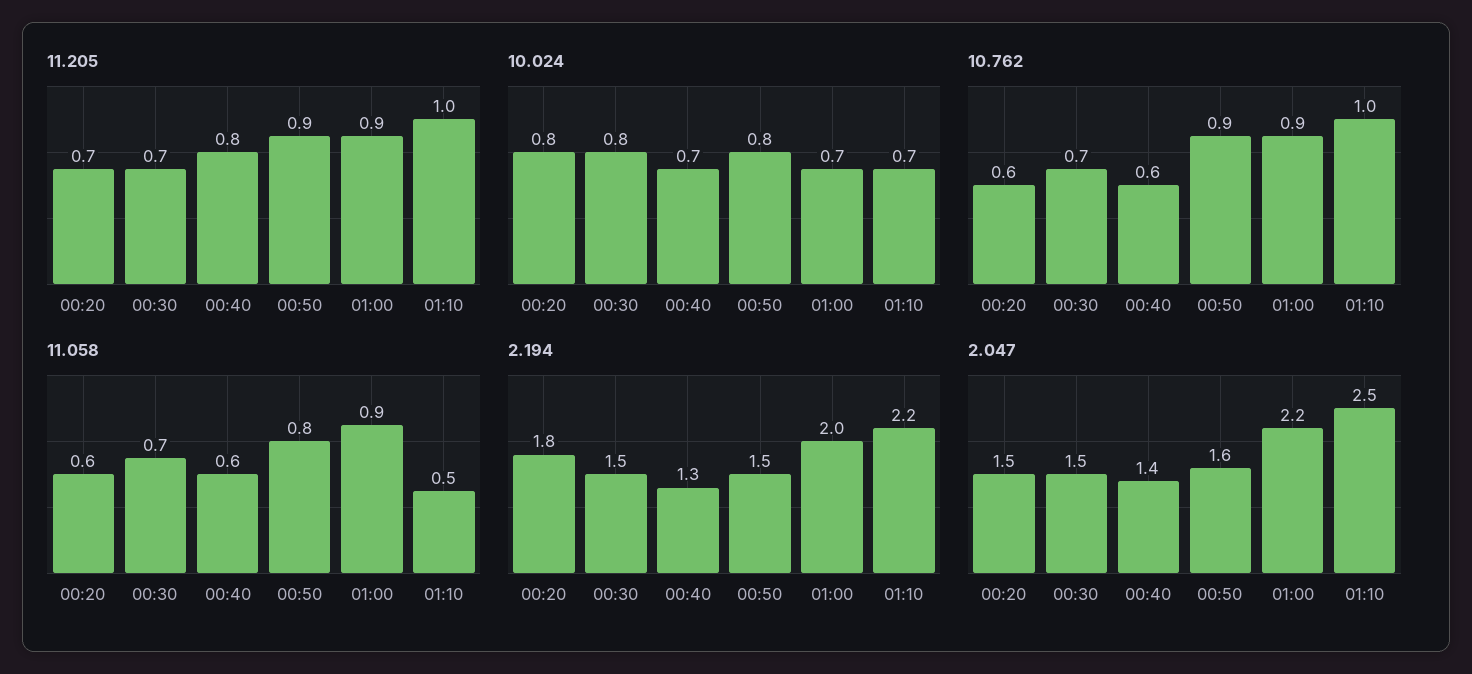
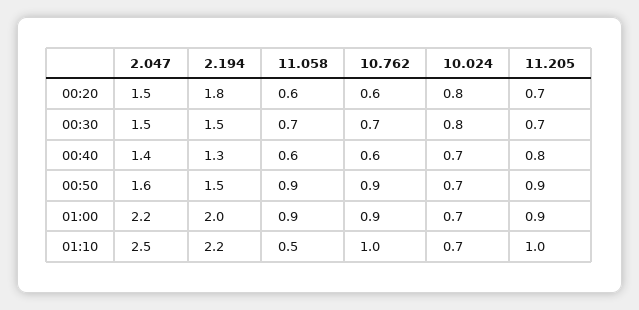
  {
    "11.205": {
      "00:20": 0.7,
      "00:30": 0.7,
      "00:40": 0.8,
      "00:50": 0.9,
      "01:00": 0.9,
      "01:10": 1
    },
    "10.024": {
      "00:20": 0.8,
      "00:30": 0.8,
      "00:40": 0.7,
-     "00:50": 0.8,
+     "00:50": 0.7,
      "01:00": 0.7,
      "01:10": 0.7
    },
    "10.762": {
      "00:20": 0.6,
      "00:30": 0.7,
      "00:40": 0.6,
      "00:50": 0.9,
      "01:00": 0.9,
      "01:10": 1
    },
    "11.058": {
      "00:20": 0.6,
      "00:30": 0.7,
      "00:40": 0.6,
-     "00:50": 0.8,
+     "00:50": 0.9,
      "01:00": 0.9,
      "01:10": 0.5
    },
    "2.194": {
      "00:20": 1.8,
      "00:30": 1.5,
      "00:40": 1.3,
      "00:50": 1.5,
      "01:00": 2,
      "01:10": 2.2
    },
    "2.047": {
      "00:20": 1.5,
      "00:30": 1.5,
      "00:40": 1.4,
      "00:50": 1.6,
      "01:00": 2.2,
      "01:10": 2.5
    }
  }

